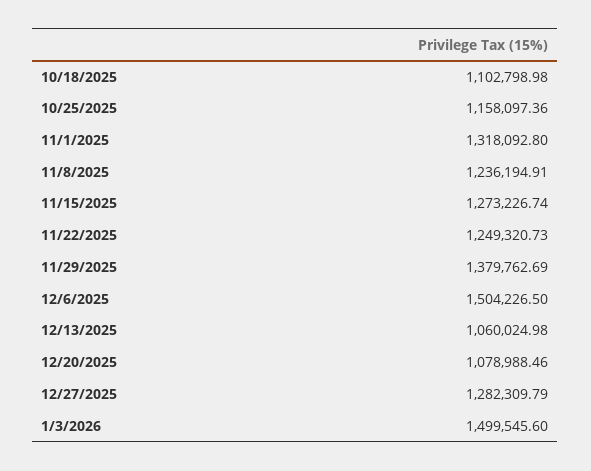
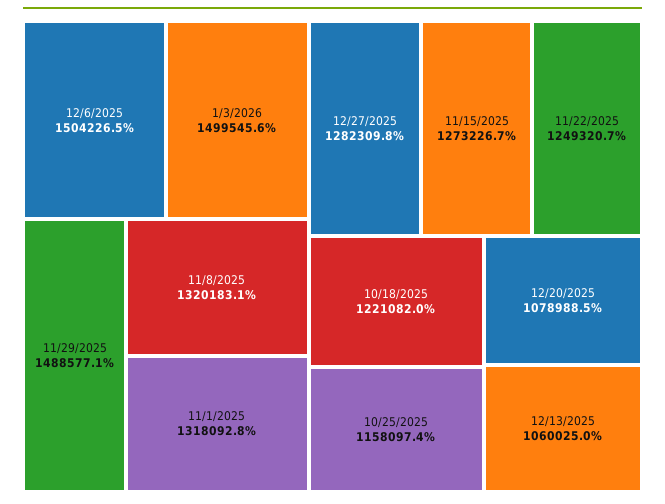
  {
-   "10/18/2025": 1102798.98,
+   "10/18/2025": 1221082,
    "10/25/2025": 1158097.36,
    "11/1/2025": 1318092.8,
-   "11/8/2025": 1236194.91,
+   "11/8/2025": 1320183.1,
    "11/15/2025": 1273226.74,
    "11/22/2025": 1249320.73,
-   "11/29/2025": 1379762.69,
+   "11/29/2025": 1488577.1,
    "12/6/2025": 1504226.5,
    "12/13/2025": 1060024.98,
    "12/20/2025": 1078988.46,
    "12/27/2025": 1282309.79,
    "1/3/2026": 1499545.6
  }

